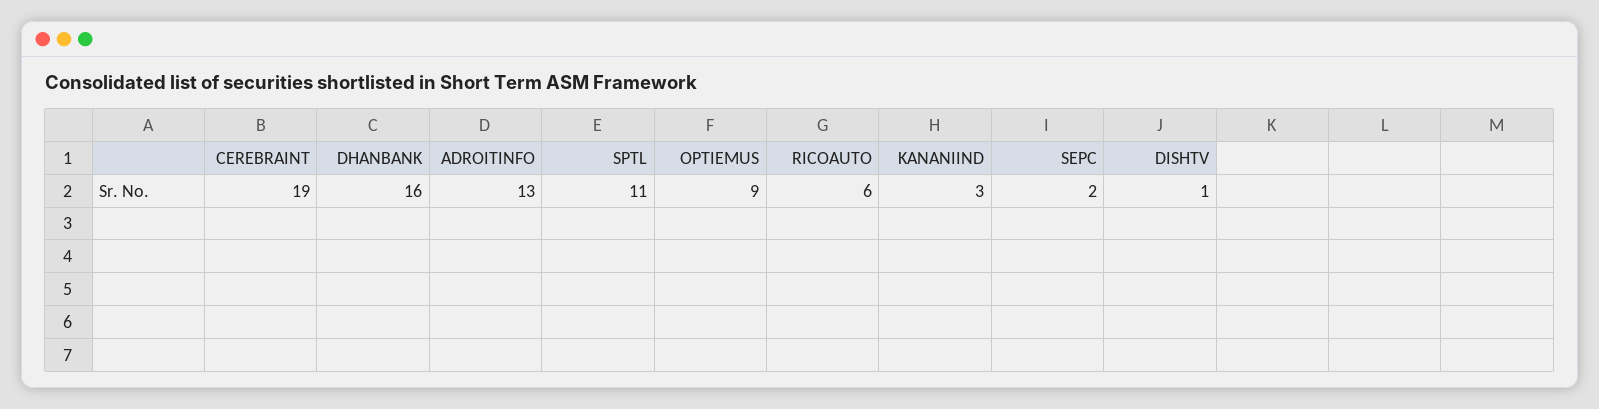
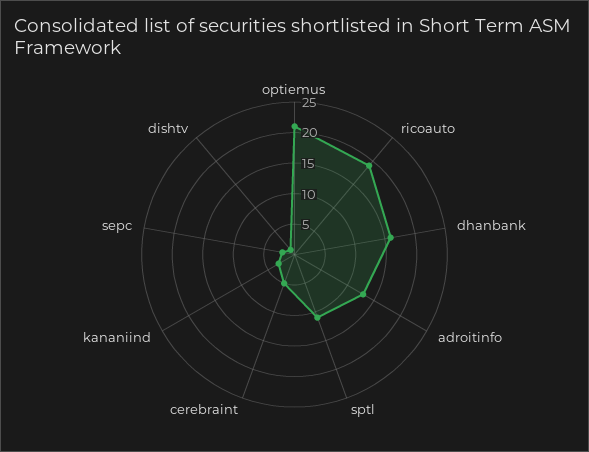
  {
-   "CEREBRAINT": 19,
+   "CEREBRAINT": 5,
    "DHANBANK": 16,
    "ADROITINFO": 13,
    "SPTL": 11,
-   "OPTIEMUS": 9,
+   "OPTIEMUS": 20,
-   "RICOAUTO": 6,
+   "RICOAUTO": 20,
    "KANANIIND": 3,
    "SEPC": 2,
    "DISHTV": 1
  }

